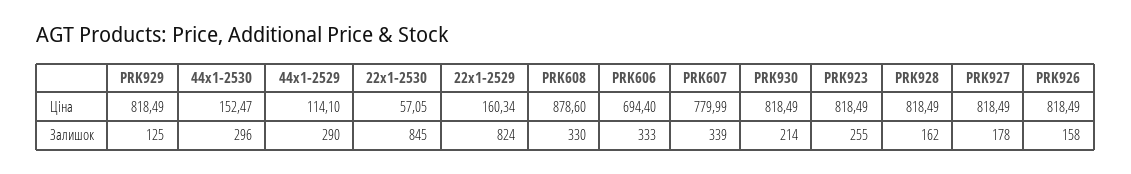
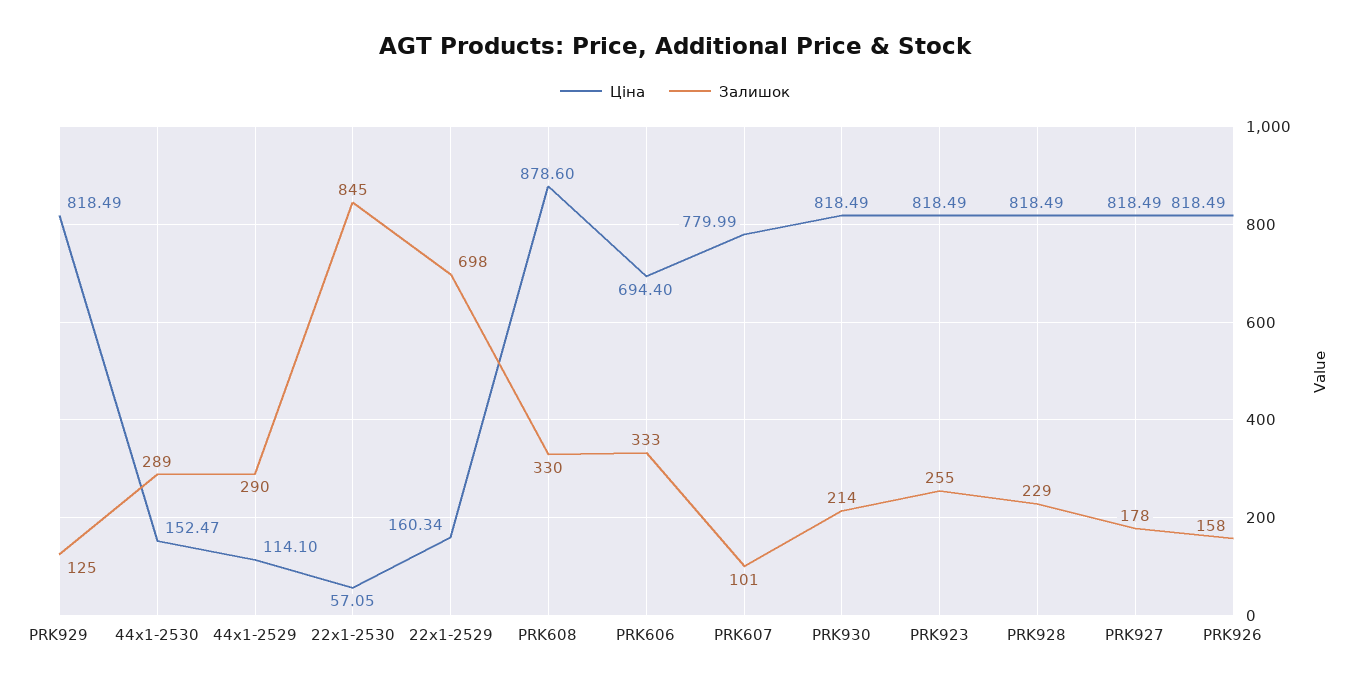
  {
    "Ціна": {
      "PRK929": 818.49,
      "44x1-2530": 152.47,
      "44x1-2529": 114.1,
      "22x1-2530": 57.05,
      "22x1-2529": 160.34,
      "PRK608": 878.6,
      "PRK606": 694.4,
      "PRK607": 779.99,
      "PRK930": 818.49,
      "PRK923": 818.49,
      "PRK928": 818.49,
      "PRK927": 818.49,
      "PRK926": 818.49
    },
    "Залишок": {
      "PRK929": 125,
-     "44x1-2530": 296,
+     "44x1-2530": 289,
      "44x1-2529": 290,
      "22x1-2530": 845,
-     "22x1-2529": 824,
+     "22x1-2529": 698,
      "PRK608": 330,
      "PRK606": 333,
-     "PRK607": 339,
+     "PRK607": 101,
      "PRK930": 214,
      "PRK923": 255,
-     "PRK928": 162,
+     "PRK928": 229,
      "PRK927": 178,
      "PRK926": 158
    }
  }

